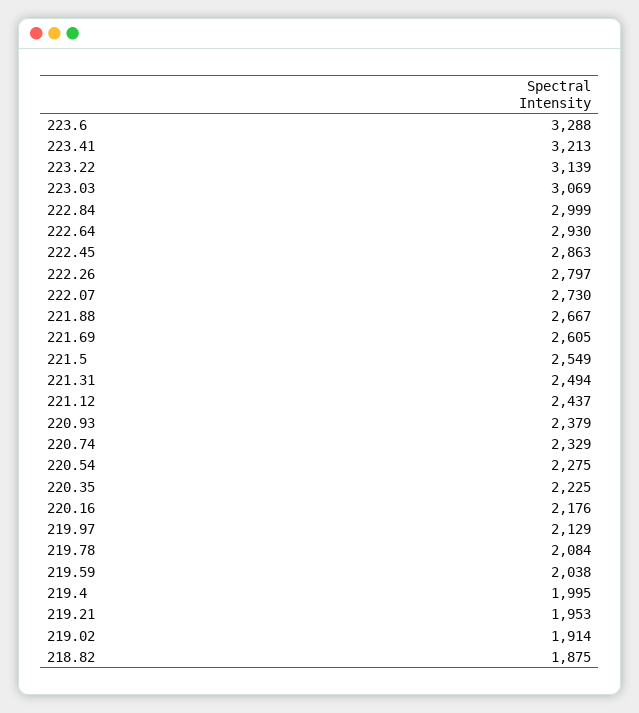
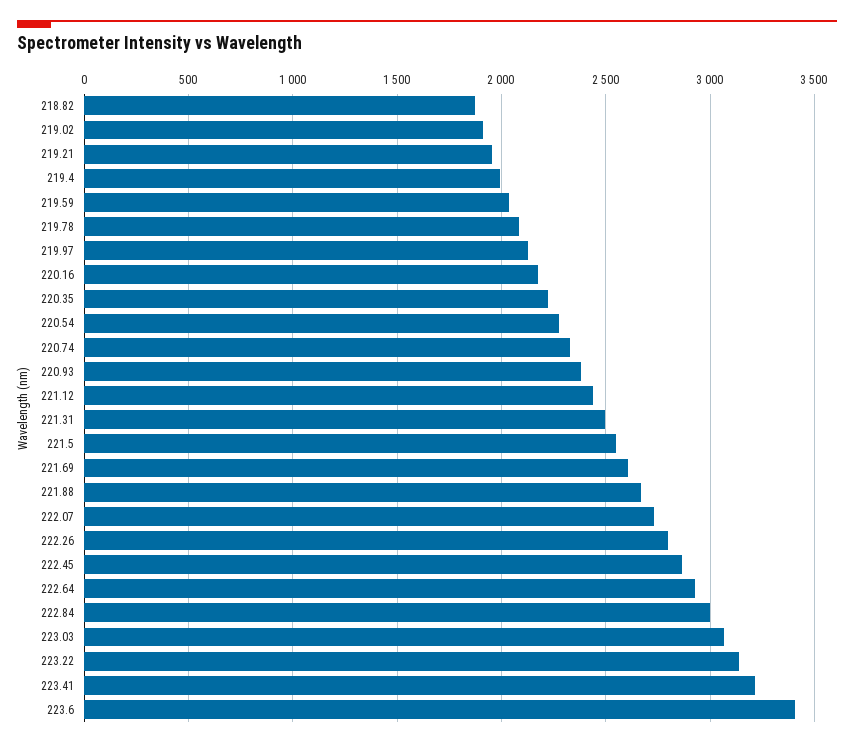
  {
-   "223.6": 3288,
+   "223.6": 3400,
    "223.41": 3213,
    "223.22": 3139,
    "223.03": 3069,
    "222.84": 2999,
    "222.64": 2930,
    "222.45": 2863,
    "222.26": 2797,
    "222.07": 2730,
    "221.88": 2667,
    "221.69": 2605,
    "221.5": 2549,
    "221.31": 2494,
    "221.12": 2437,
    "220.93": 2379,
    "220.74": 2329,
    "220.54": 2275,
    "220.35": 2225,
    "220.16": 2176,
    "219.97": 2129,
    "219.78": 2084,
    "219.59": 2038,
    "219.4": 1995,
    "219.21": 1953,
    "219.02": 1914,
    "218.82": 1875
  }

